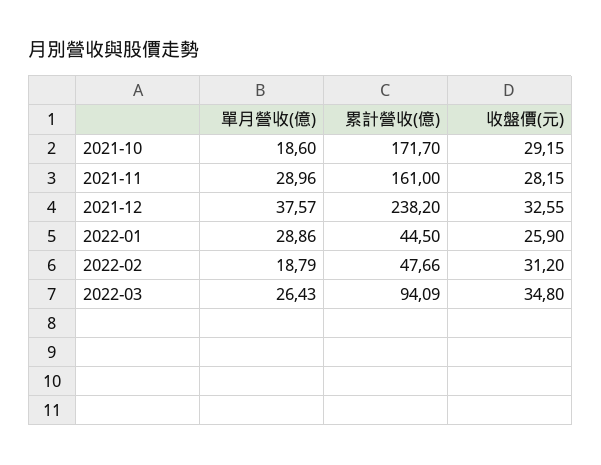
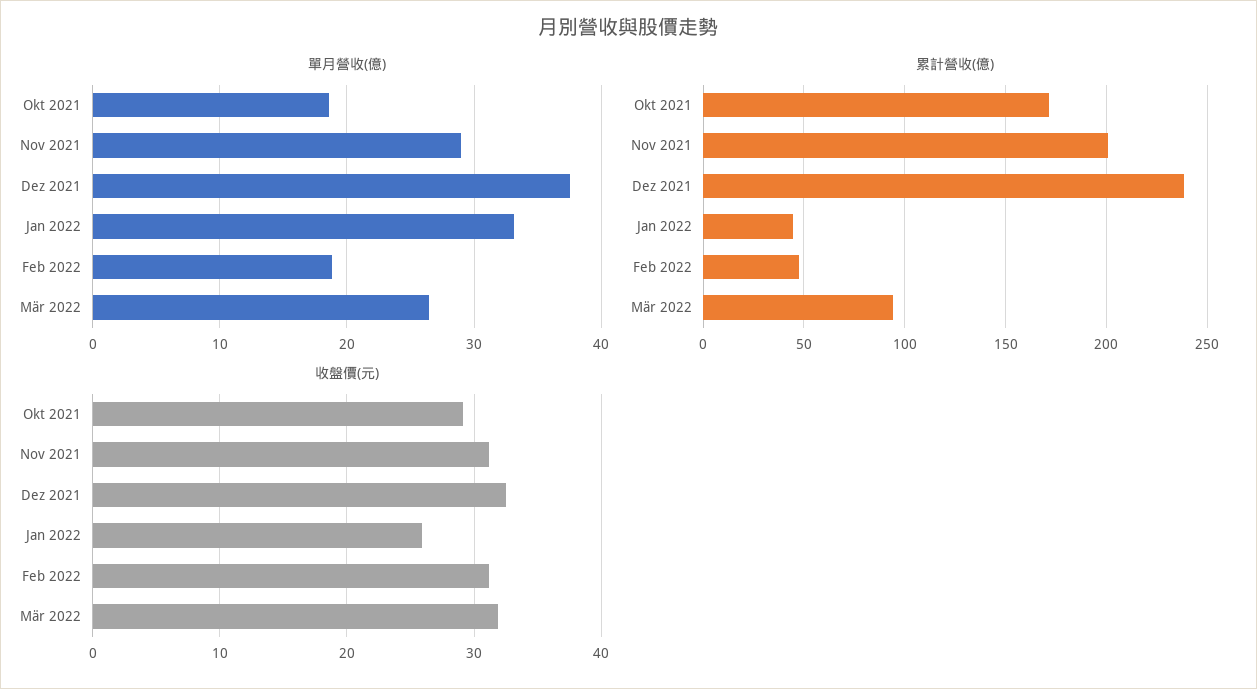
  {
    "單月營收(億)": {
      "2021-10": 18.6,
      "2021-11": 28.96,
      "2021-12": 37.57,
-     "2022-01": 28.86,
+     "2022-01": 33,
      "2022-02": 18.79,
      "2022-03": 26.43
    },
    "累計營收(億)": {
      "2021-10": 171.7,
-     "2021-11": 161,
+     "2021-11": 200,
      "2021-12": 238.2,
      "2022-01": 44.5,
      "2022-02": 47.66,
      "2022-03": 94.09
    },
    "收盤價(元)": {
      "2021-10": 29.15,
-     "2021-11": 28.15,
+     "2021-11": 31,
      "2021-12": 32.55,
      "2022-01": 25.9,
      "2022-02": 31.2,
-     "2022-03": 34.8
+     "2022-03": 32
    }
  }

